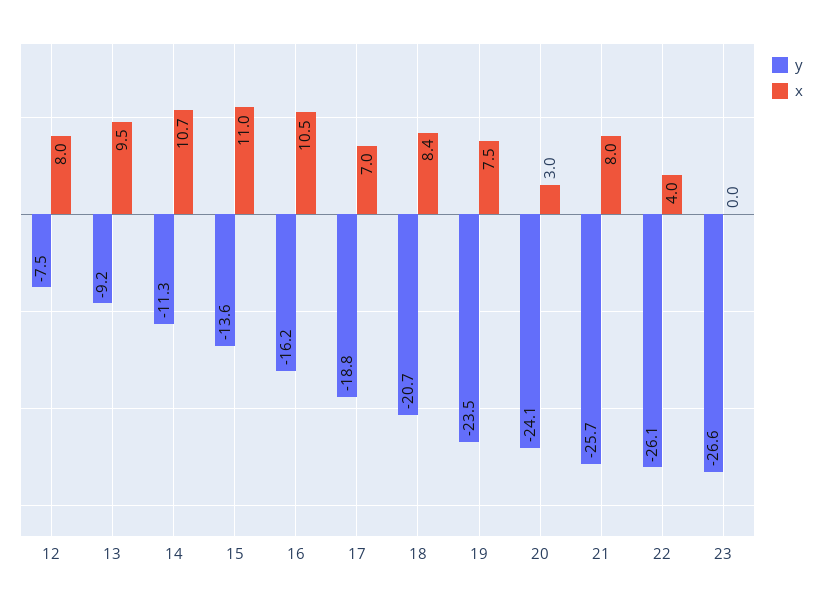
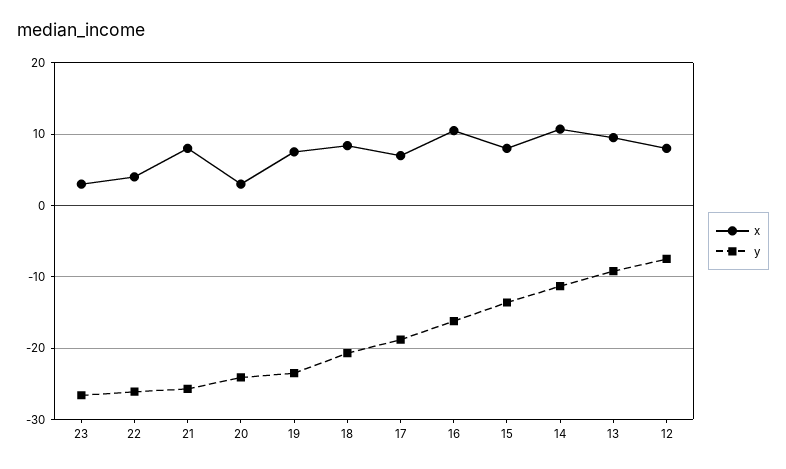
  {
    "y": {
      "12": -7.5,
      "13": -9.2,
      "14": -11.3,
      "15": -13.6,
      "16": -16.2,
      "17": -18.8,
      "18": -20.7,
      "19": -23.5,
      "20": -24.1,
      "21": -25.7,
      "22": -26.1,
      "23": -26.6
    },
    "x": {
      "12": 8,
      "13": 9.5,
      "14": 10.7,
-     "15": 11,
+     "15": 8,
      "16": 10.5,
      "17": 7,
      "18": 8.4,
      "19": 7.5,
      "20": 3,
      "21": 8,
      "22": 4,
-     "23": 0
+     "23": 3
    }
  }

